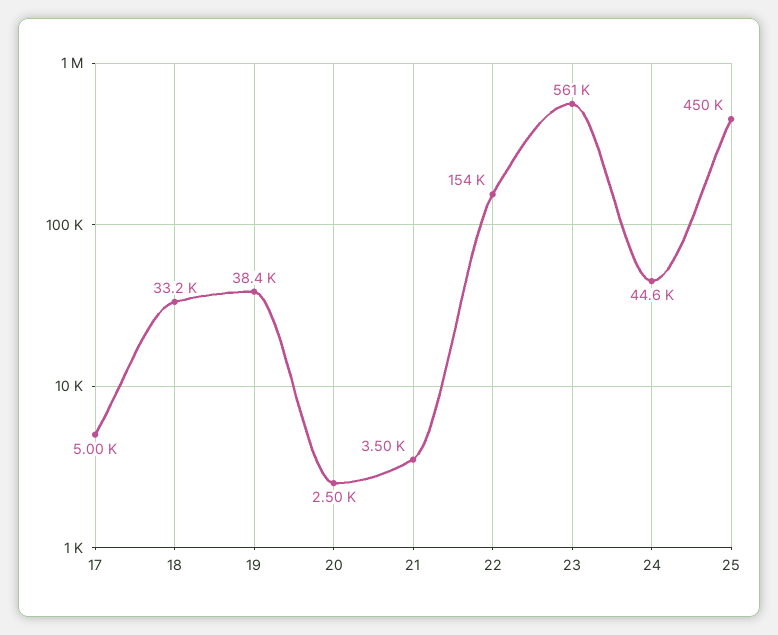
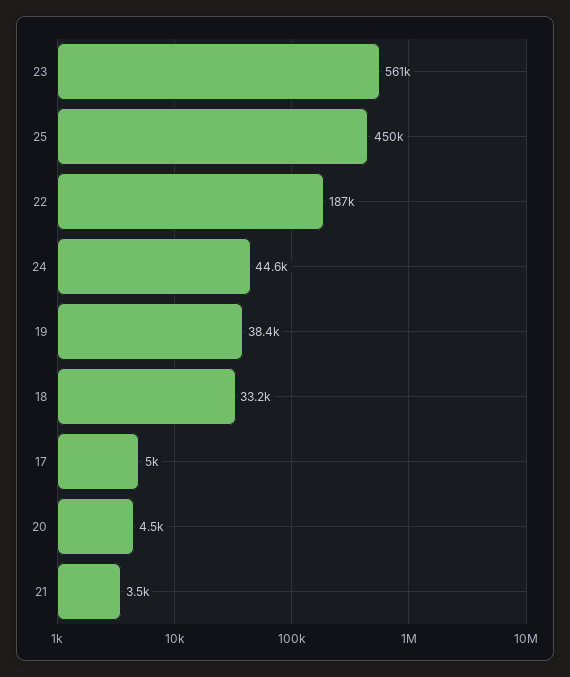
  {
    "17": 5000,
    "18": 33200,
    "19": 38400,
-   "20": 2500,
+   "20": 4500,
    "21": 3500,
-   "22": 154000,
+   "22": 187000,
    "23": 561000,
    "24": 44600,
    "25": 450000
  }

